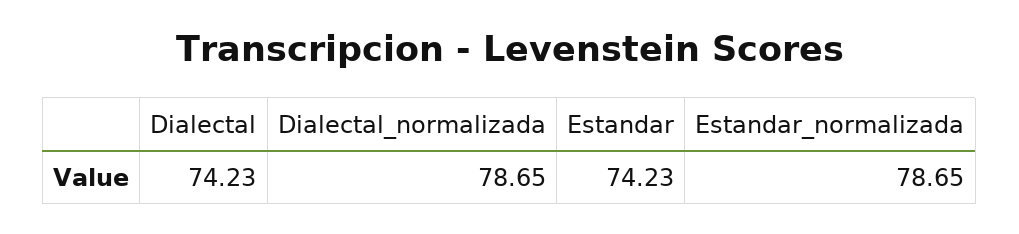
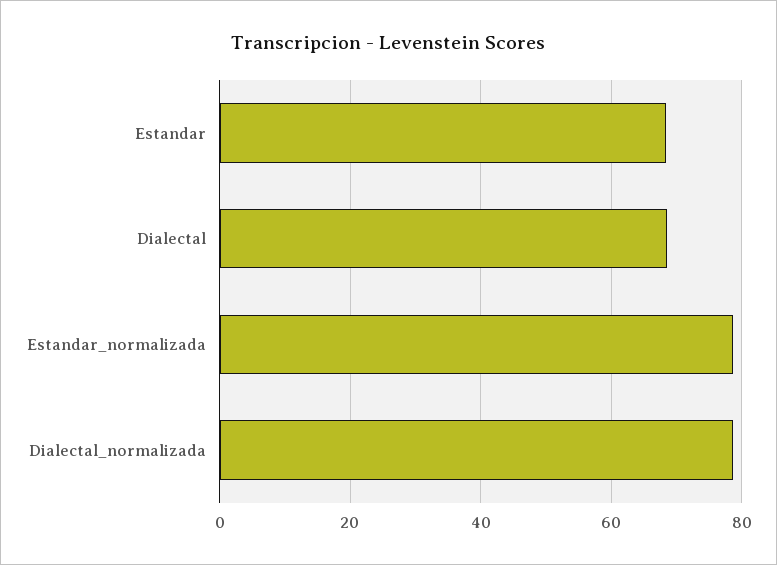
  {
-   "Dialectal": 74.23,
+   "Dialectal": 68,
    "Dialectal_normalizada": 78.65,
-   "Estandar": 74.23,
+   "Estandar": 68,
    "Estandar_normalizada": 78.65
  }

